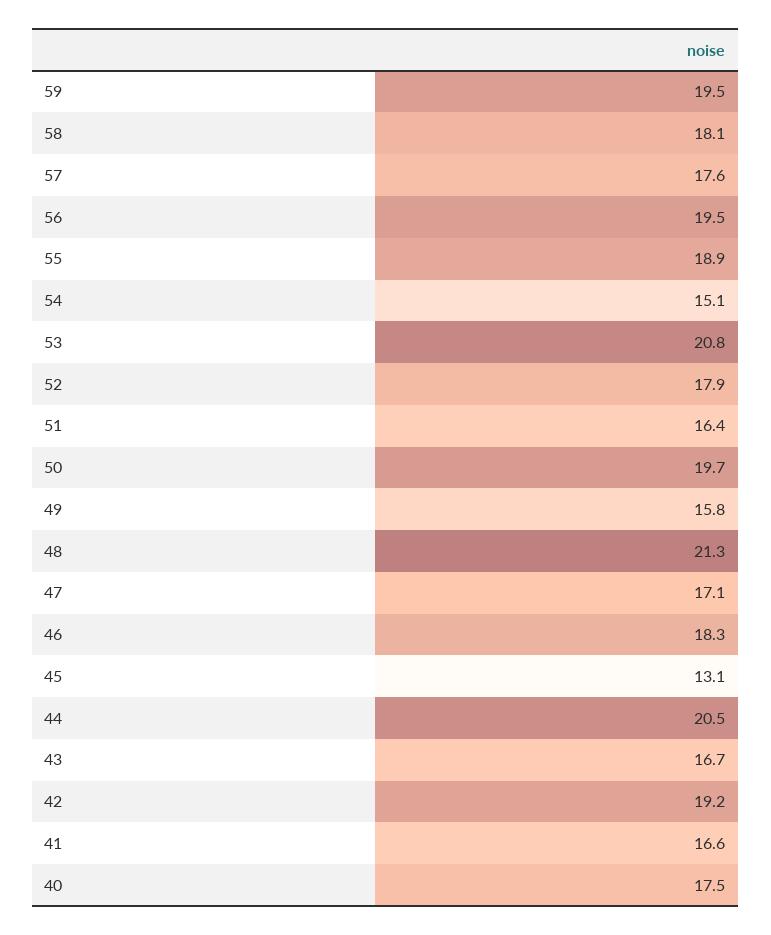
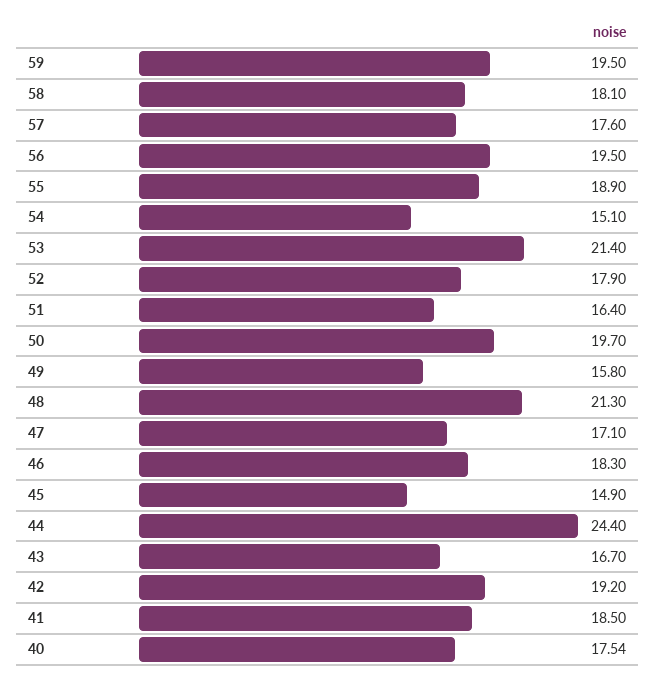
  {
    "59": 19.5,
    "58": 18.1,
    "57": 17.6,
    "56": 19.5,
    "55": 18.9,
    "54": 15.1,
-   "53": 20.8,
+   "53": 21.4,
    "52": 17.9,
    "51": 16.4,
    "50": 19.7,
    "49": 15.8,
    "48": 21.3,
    "47": 17.1,
    "46": 18.3,
-   "45": 13.1,
+   "45": 14.9,
-   "44": 20.5,
+   "44": 24.4,
    "43": 16.7,
    "42": 19.2,
-   "41": 16.6,
+   "41": 18.5,
    "40": 17.54
  }

